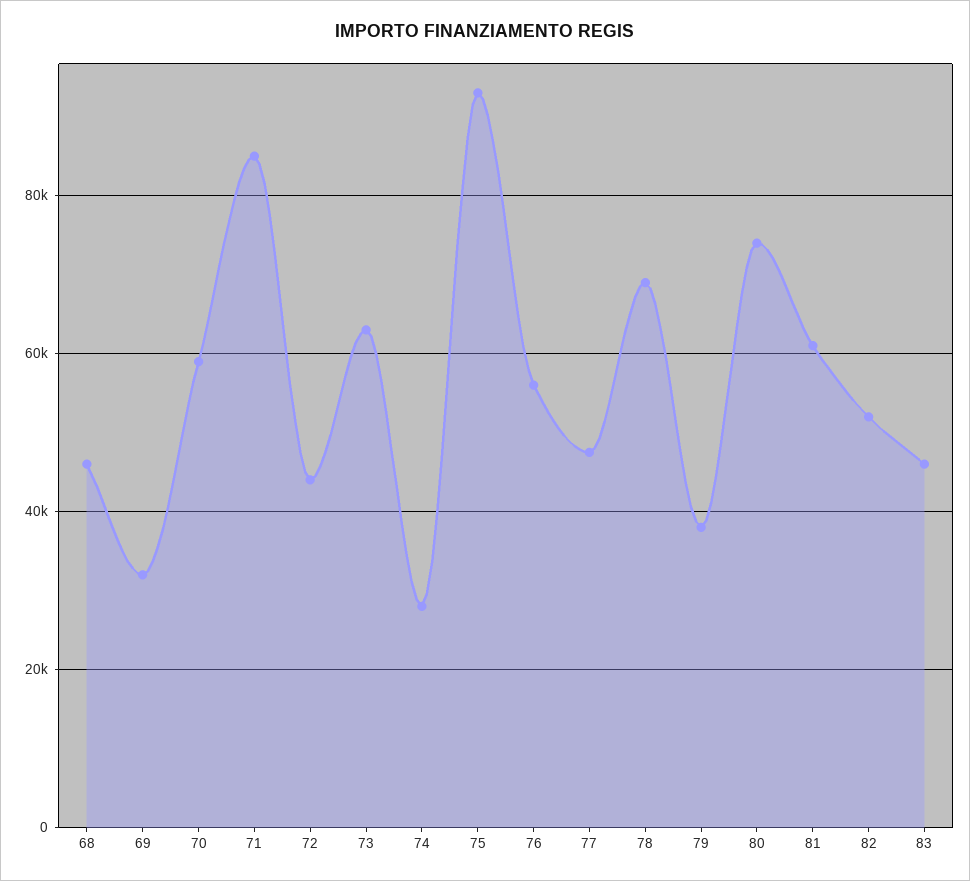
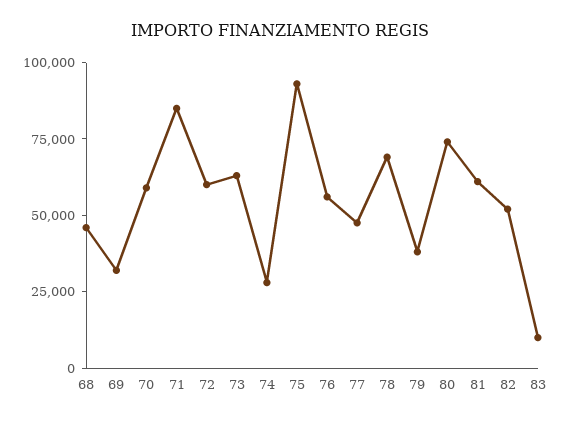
  {
    "68": 46000,
    "69": 32000,
    "70": 60000,
    "71": 86000,
-   "72": 44000,
+   "72": 60000,
    "73": 64000,
    "74": 28000,
    "75": 94000,
    "76": 56000,
    "77": 48000,
    "78": 70000,
    "79": 38000,
    "80": 74000,
    "81": 62000,
    "82": 52000,
-   "83": 46000
+   "83": 10000
  }

